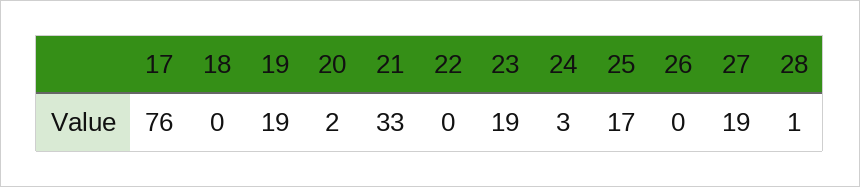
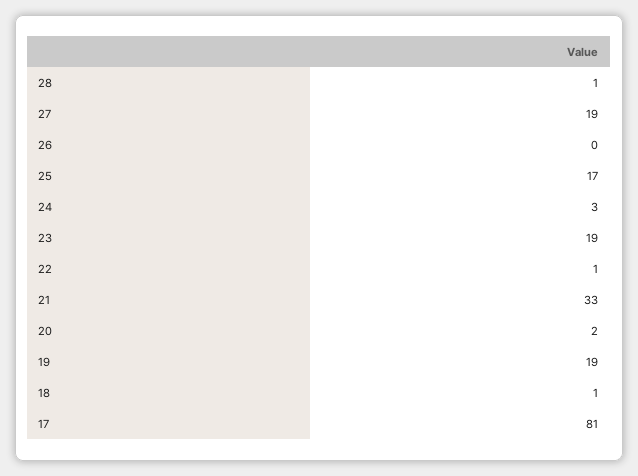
  {
-   "17": 76,
+   "17": 81,
-   "18": 0,
+   "18": 1,
    "19": 19,
    "20": 2,
    "21": 33,
-   "22": 0,
+   "22": 1,
    "23": 19,
    "24": 3,
    "25": 17,
    "26": 0,
    "27": 19,
    "28": 1
  }

